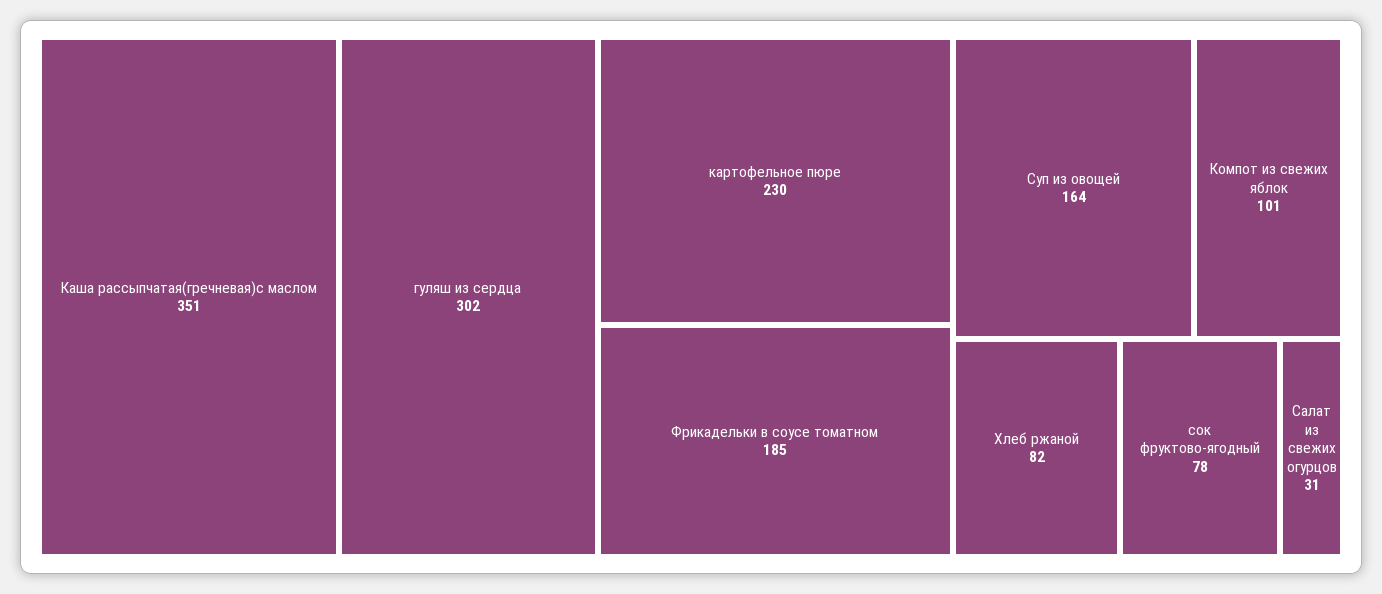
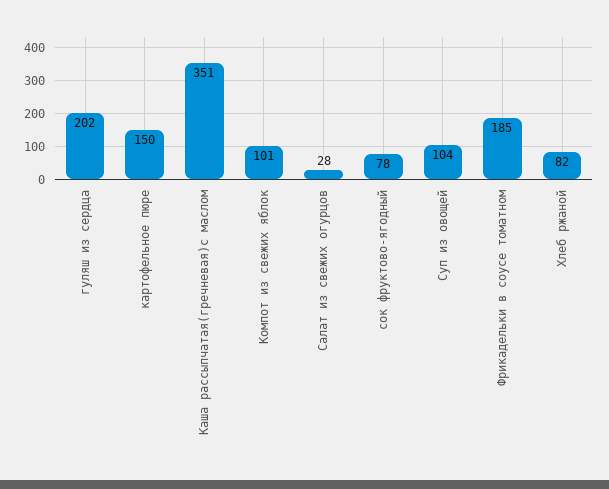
  {
    "Каша рассыпчатая(гречневая)с маслом": 351,
-   "гуляш из сердца": 302,
+   "гуляш из сердца": 202,
-   "картофельное пюре": 230,
+   "картофельное пюре": 150,
    "Фрикадельки в соусе томатном": 185,
-   "Суп из овощей": 164,
+   "Суп из овощей": 104,
    "Компот из свежих яблок": 101,
    "Хлеб ржаной": 82,
    "сок фруктово-ягодный": 78,
-   "Салат из свежих огурцов": 31
+   "Салат из свежих огурцов": 28
  }

